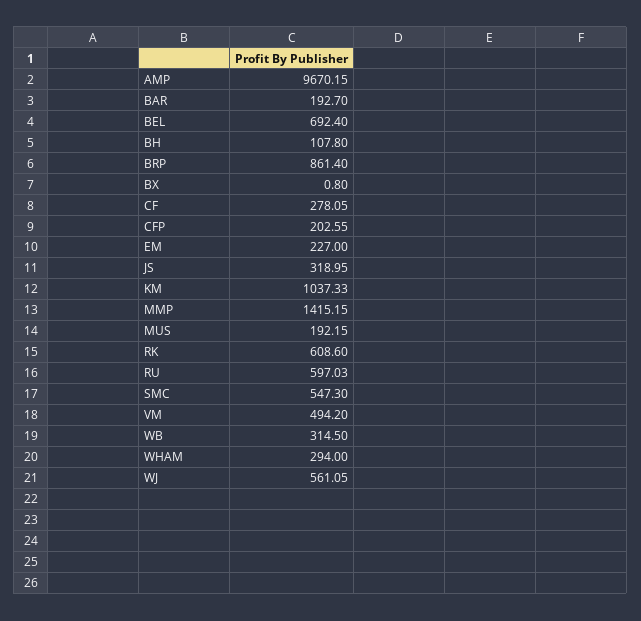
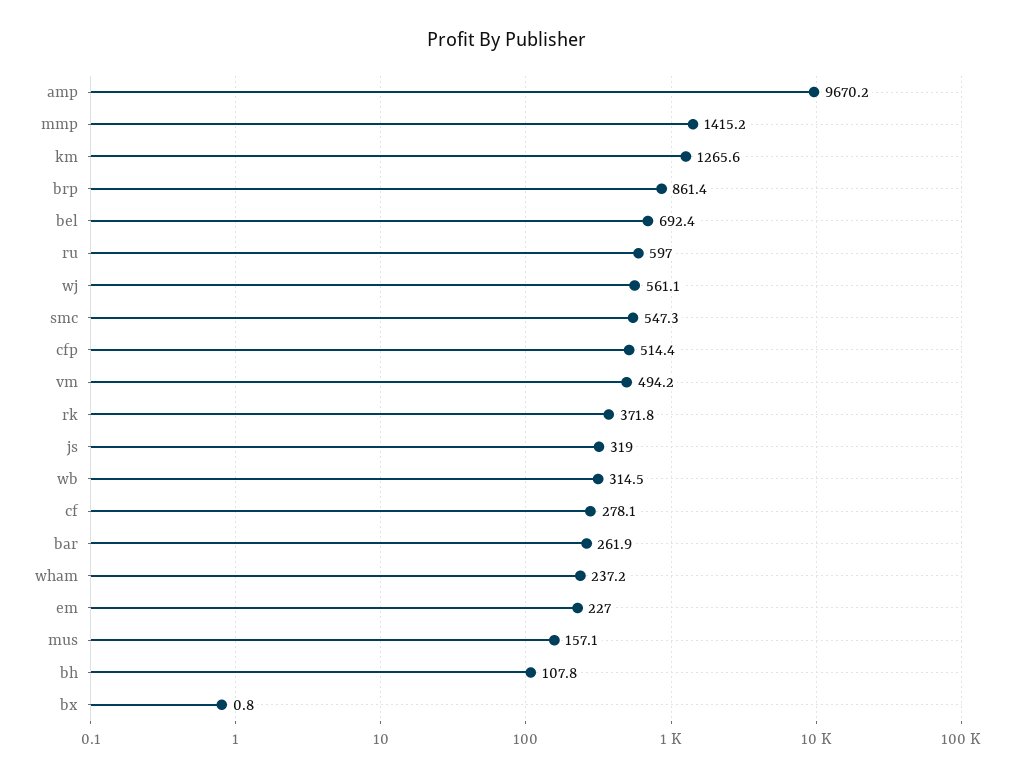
  {
    "AMP": 9670.15,
-   "BAR": 192.7,
+   "BAR": 261.9,
    "BEL": 692.4,
    "BH": 107.8,
    "BRP": 861.4,
    "BX": 0.8,
    "CF": 278.05,
-   "CFP": 202.55,
+   "CFP": 514.4,
    "EM": 227,
    "JS": 318.95,
-   "KM": 1037.33,
+   "KM": 1265.6,
    "MMP": 1415.15,
-   "MUS": 192.15,
+   "MUS": 157.1,
-   "RK": 608.6,
+   "RK": 371.8,
    "RU": 597.03,
    "SMC": 547.3,
    "VM": 494.2,
    "WB": 314.5,
-   "WHAM": 294,
+   "WHAM": 237.2,
    "WJ": 561.05
  }

